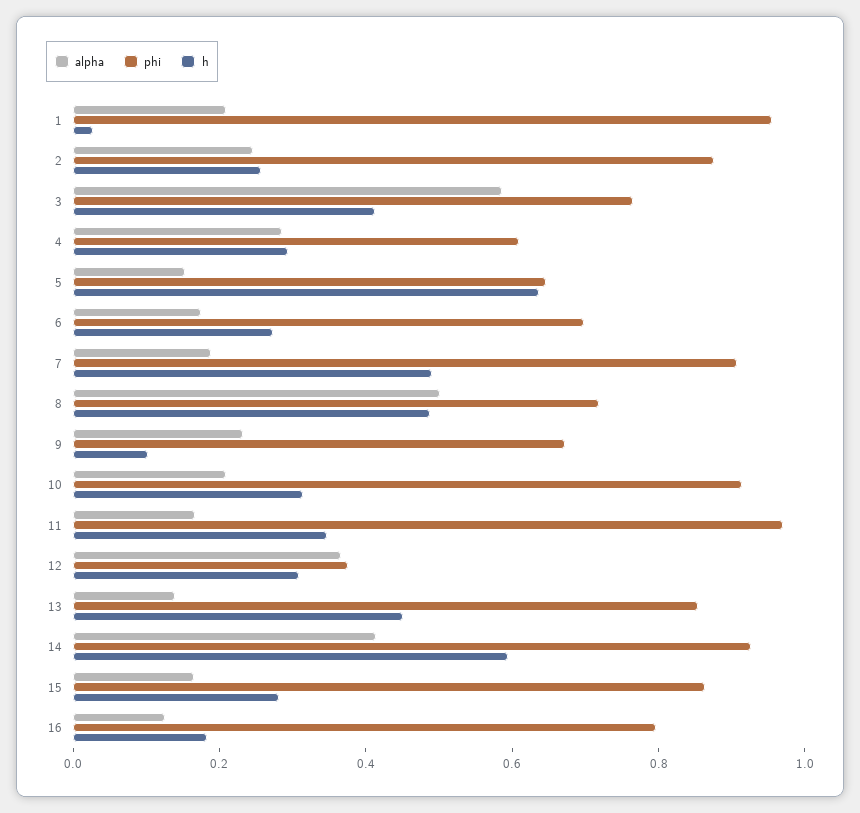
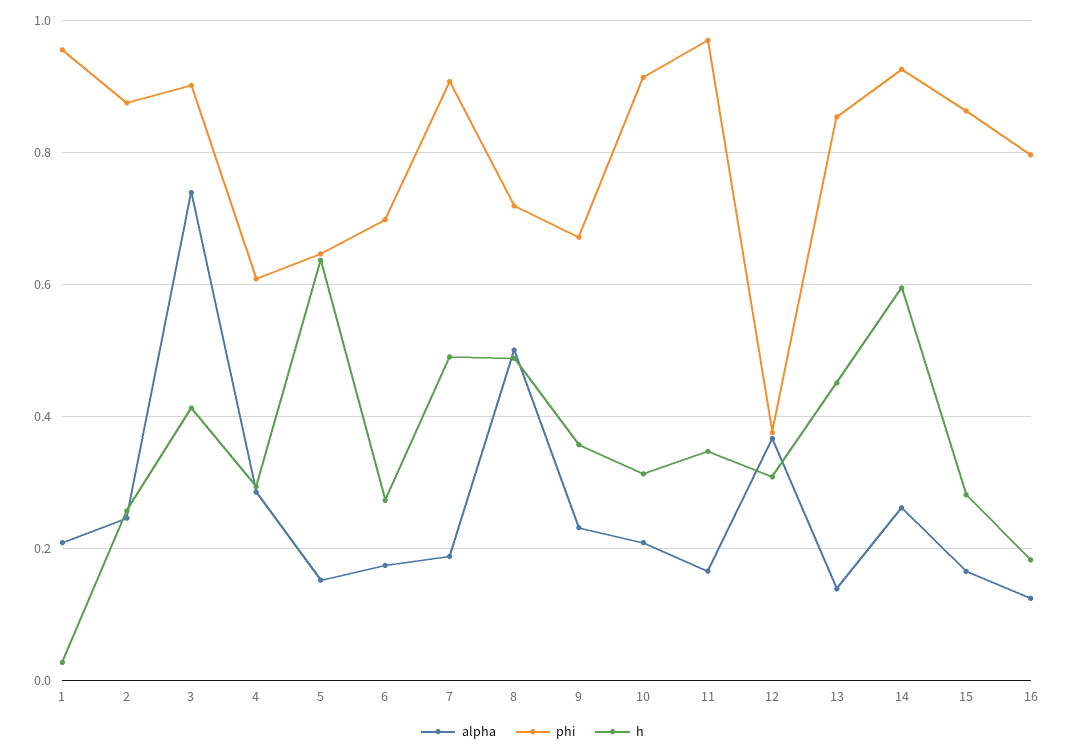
  {
    "alpha": {
      "1": 0.2,
      "2": 0.24,
-     "3": 0.6,
+     "3": 0.74,
      "4": 0.28,
      "5": 0.16,
      "6": 0.18,
      "7": 0.18,
      "8": 0.5,
      "9": 0.24,
      "10": 0.2,
      "11": 0.16,
      "12": 0.36,
      "13": 0.14,
-     "14": 0.4,
+     "14": 0.26,
      "15": 0.16,
      "16": 0.12
    },
    "phi": {
      "1": 0.96,
      "2": 0.88,
-     "3": 0.75,
+     "3": 0.9,
      "4": 0.6,
      "5": 0.64,
      "6": 0.7,
      "7": 0.9,
      "8": 0.72,
      "9": 0.68,
      "10": 0.92,
      "11": 0.96,
      "12": 0.38,
      "13": 0.86,
      "14": 0.92,
      "15": 0.86,
      "16": 0.8
    },
    "h": {
      "1": 0.02,
      "2": 0.26,
      "3": 0.42,
      "4": 0.3,
      "5": 0.64,
      "6": 0.28,
      "7": 0.5,
      "8": 0.48,
-     "9": 0.1,
+     "9": 0.36,
      "10": 0.32,
      "11": 0.34,
      "12": 0.3,
      "13": 0.46,
      "14": 0.6,
      "15": 0.28,
      "16": 0.18
    }
  }

